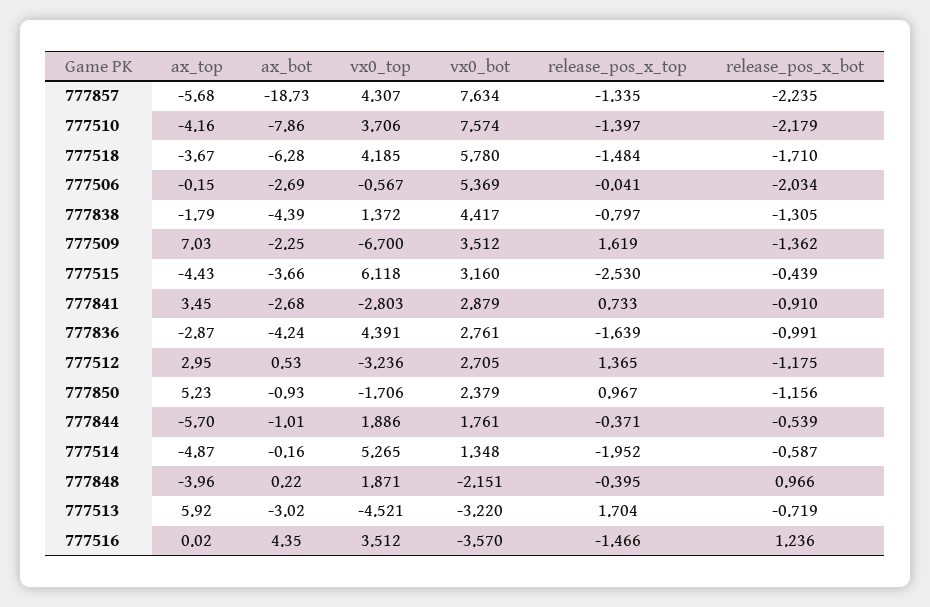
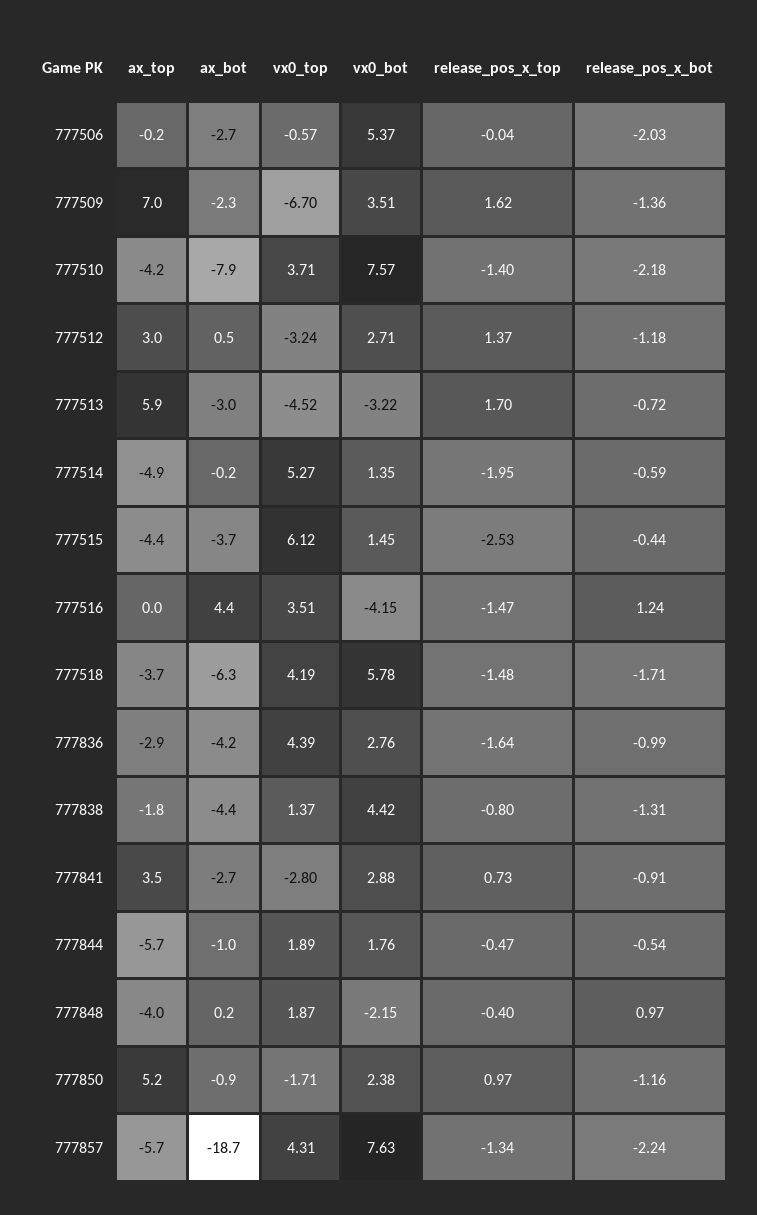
  {
    "ax_top": {
      "777857": -5.68,
      "777510": -4.16,
      "777518": -3.67,
      "777506": -0.15,
      "777838": -1.79,
      "777509": 7.03,
      "777515": -4.43,
      "777841": 3.45,
      "777836": -2.87,
      "777512": 2.95,
      "777850": 5.23,
      "777844": -5.7,
      "777514": -4.87,
      "777848": -3.96,
      "777513": 5.92,
      "777516": 0.02
    },
    "ax_bot": {
      "777857": -18.73,
      "777510": -7.86,
      "777518": -6.28,
      "777506": -2.69,
      "777838": -4.39,
      "777509": -2.25,
      "777515": -3.66,
      "777841": -2.68,
      "777836": -4.24,
      "777512": 0.53,
      "777850": -0.93,
      "777844": -1.01,
      "777514": -0.16,
      "777848": 0.22,
      "777513": -3.02,
      "777516": 4.35
    },
    "vx0_top": {
      "777857": 4.307,
      "777510": 3.706,
      "777518": 4.185,
      "777506": -0.567,
      "777838": 1.372,
      "777509": -6.7,
      "777515": 6.118,
      "777841": -2.803,
      "777836": 4.391,
      "777512": -3.236,
      "777850": -1.706,
      "777844": 1.886,
      "777514": 5.265,
      "777848": 1.871,
      "777513": -4.521,
      "777516": 3.512
    },
    "vx0_bot": {
      "777857": 7.634,
      "777510": 7.574,
      "777518": 5.78,
      "777506": 5.369,
      "777838": 4.417,
      "777509": 3.512,
-     "777515": 3.16,
+     "777515": 1.45,
      "777841": 2.879,
      "777836": 2.761,
      "777512": 2.705,
      "777850": 2.379,
      "777844": 1.761,
      "777514": 1.348,
      "777848": -2.151,
      "777513": -3.22,
-     "777516": -3.57
+     "777516": -4.15
    },
    "release_pos_x_top": {
      "777857": -1.335,
      "777510": -1.397,
      "777518": -1.484,
      "777506": -0.041,
      "777838": -0.797,
      "777509": 1.619,
      "777515": -2.53,
      "777841": 0.733,
      "777836": -1.639,
      "777512": 1.365,
      "777850": 0.967,
-     "777844": -0.371,
+     "777844": -0.47,
      "777514": -1.952,
      "777848": -0.395,
      "777513": 1.704,
      "777516": -1.466
    },
    "release_pos_x_bot": {
      "777857": -2.235,
      "777510": -2.179,
      "777518": -1.71,
      "777506": -2.034,
      "777838": -1.305,
      "777509": -1.362,
      "777515": -0.439,
      "777841": -0.91,
      "777836": -0.991,
      "777512": -1.175,
      "777850": -1.156,
      "777844": -0.539,
      "777514": -0.587,
      "777848": 0.966,
      "777513": -0.719,
      "777516": 1.236
    }
  }

